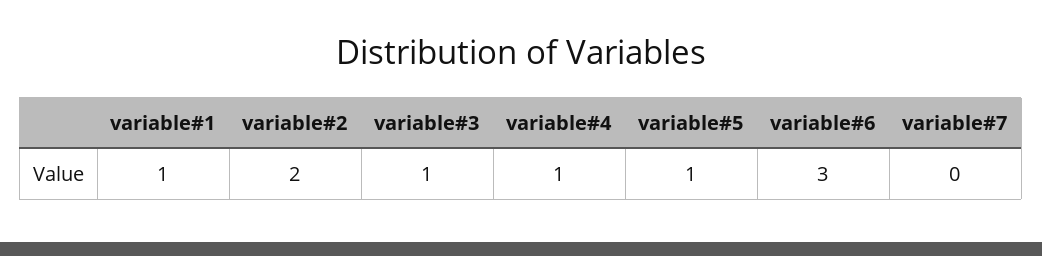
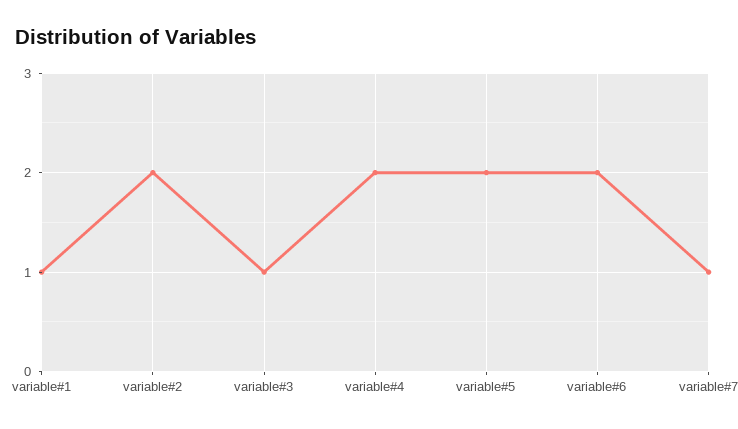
  {
    "variable#1": 1,
    "variable#2": 2,
    "variable#3": 1,
-   "variable#4": 1,
+   "variable#4": 2,
-   "variable#5": 1,
+   "variable#5": 2,
-   "variable#6": 3,
+   "variable#6": 2,
-   "variable#7": 0
+   "variable#7": 1
  }

